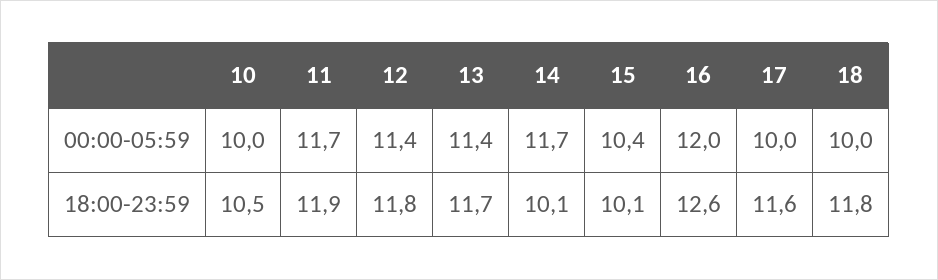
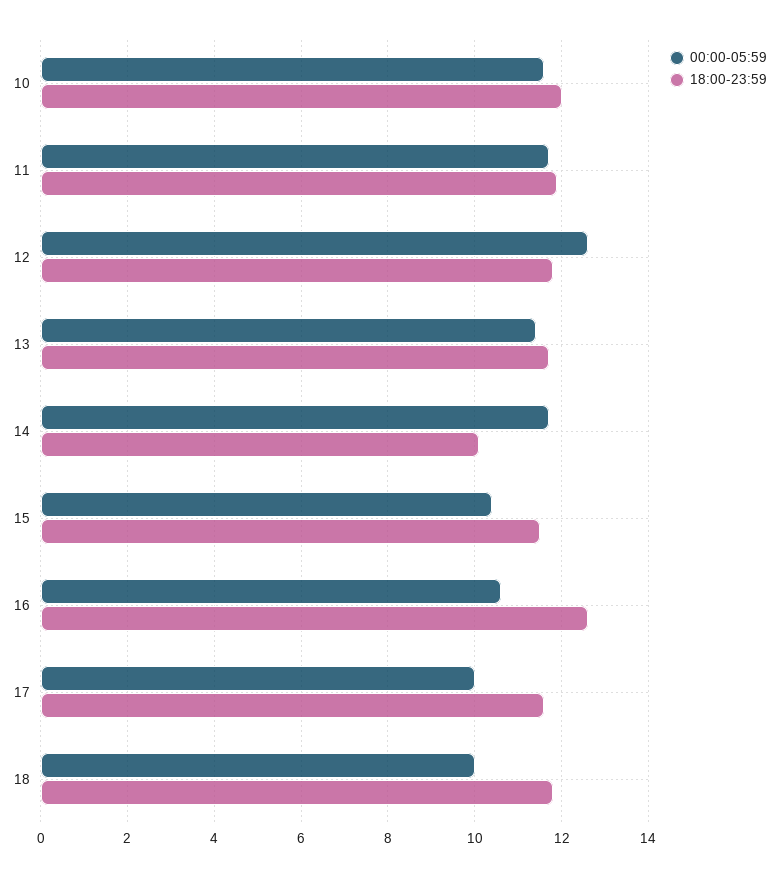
  {
    "00:00-05:59": {
-     "10": 10,
+     "10": 11.5,
      "11": 11.7,
-     "12": 11.4,
+     "12": 12.5,
      "13": 11.4,
      "14": 11.7,
      "15": 10.4,
-     "16": 12,
+     "16": 10.5,
      "17": 10,
      "18": 10
    },
    "18:00-23:59": {
-     "10": 10.5,
+     "10": 12,
      "11": 11.9,
      "12": 11.8,
      "13": 11.7,
      "14": 10.1,
-     "15": 10.1,
+     "15": 11.5,
      "16": 12.6,
      "17": 11.6,
      "18": 11.8
    }
  }

